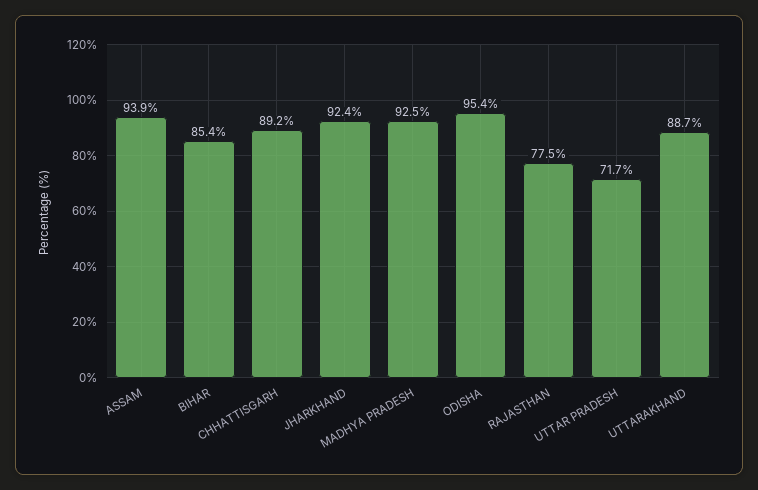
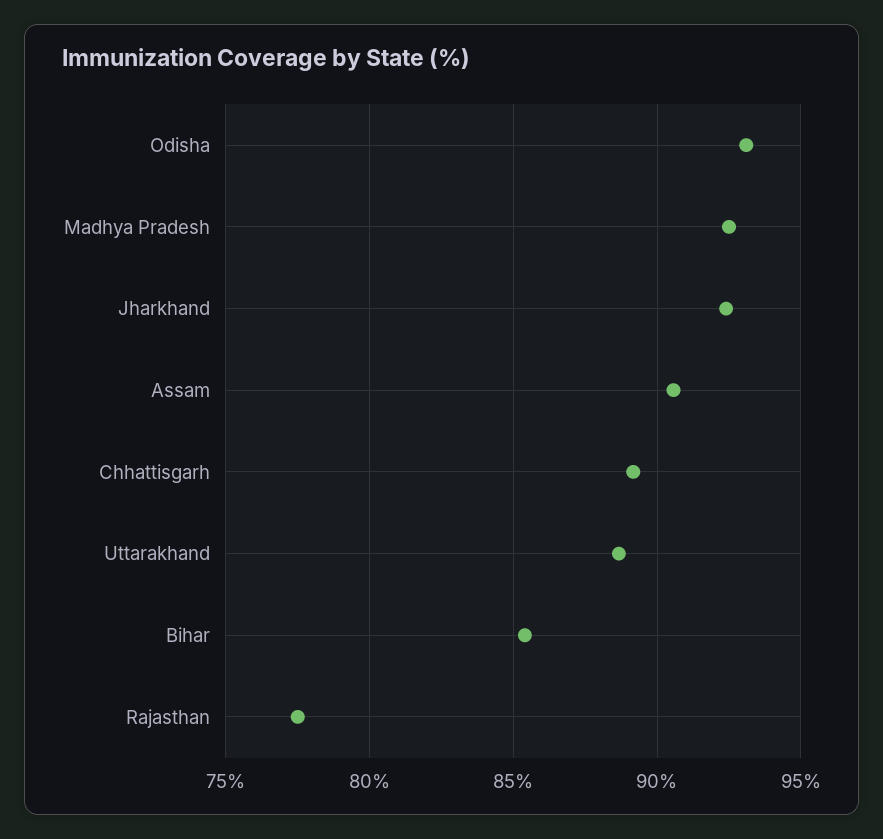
  {
-   "ASSAM": 93.9,
+   "ASSAM": 90.5,
    "BIHAR": 85.4,
    "CHHATTISGARH": 89.2,
    "JHARKHAND": 92.4,
    "MADHYA PRADESH": 92.5,
-   "ODISHA": 95.4,
+   "ODISHA": 93,
    "RAJASTHAN": 77.5,
-   "UTTAR PRADESH": 71.7,
    "UTTARAKHAND": 88.7
  }

